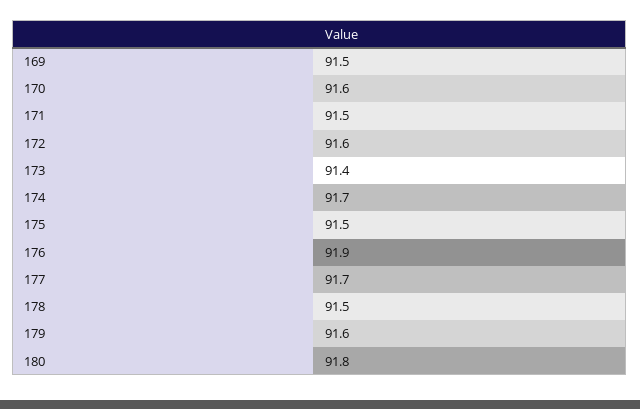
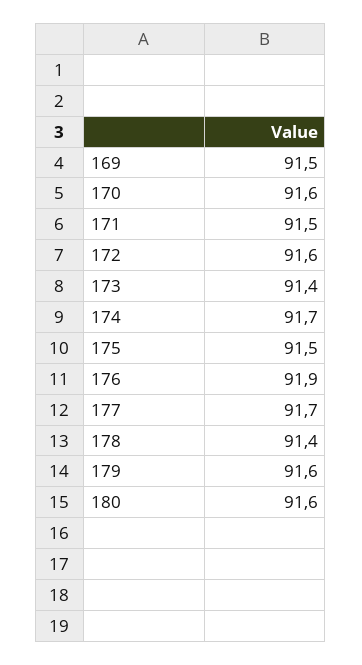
  {
    "169": 91.5,
    "170": 91.6,
    "171": 91.5,
    "172": 91.6,
    "173": 91.4,
    "174": 91.7,
    "175": 91.5,
    "176": 91.9,
    "177": 91.7,
-   "178": 91.5,
+   "178": 91.4,
    "179": 91.6,
-   "180": 91.8
+   "180": 91.6
  }

